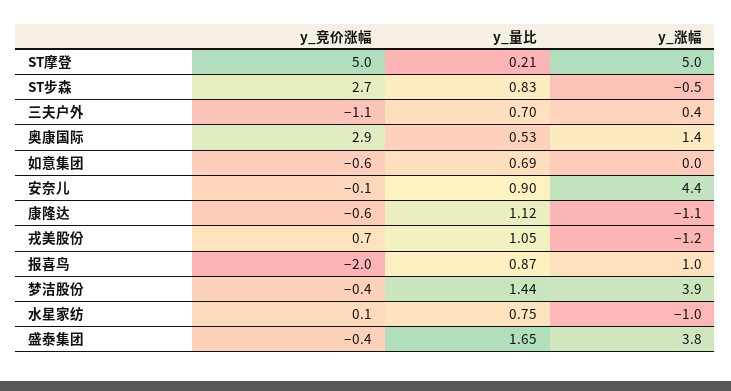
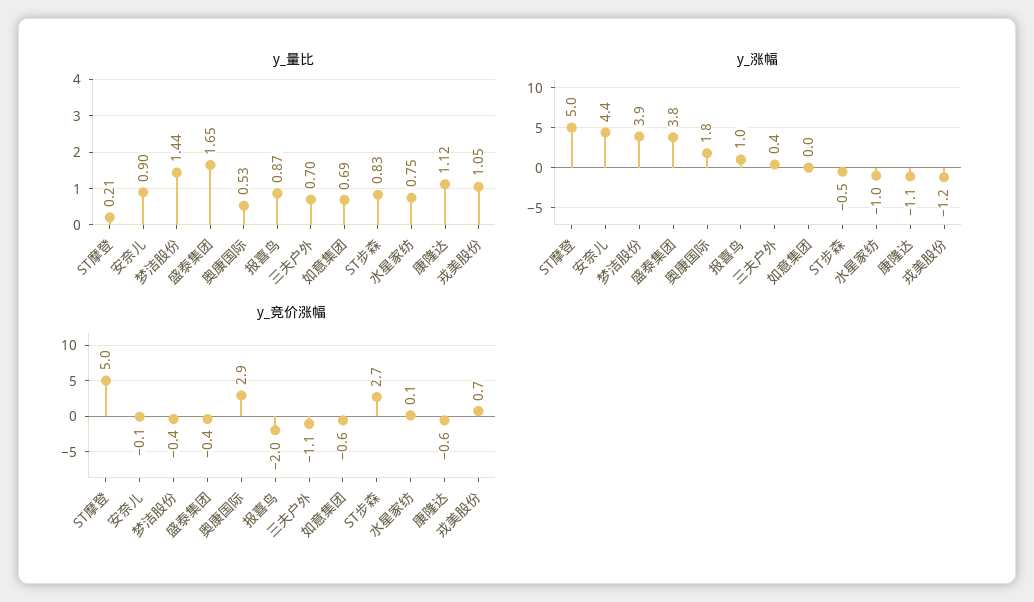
  {
    "y_竞价涨幅": {
      "ST摩登": 5,
      "ST步森": 2.7,
      "三夫户外": -1.1,
      "奥康国际": 2.9,
      "如意集团": -0.6,
      "安奈儿": -0.1,
      "康隆达": -0.6,
      "戎美股份": 0.7,
      "报喜鸟": -2,
      "梦洁股份": -0.4,
      "水星家纺": 0.1,
      "盛泰集团": -0.4
    },
    "y_量比": {
      "ST摩登": 0.21,
      "ST步森": 0.83,
      "三夫户外": 0.7,
      "奥康国际": 0.53,
      "如意集团": 0.69,
      "安奈儿": 0.9,
      "康隆达": 1.12,
      "戎美股份": 1.05,
      "报喜鸟": 0.87,
      "梦洁股份": 1.44,
      "水星家纺": 0.75,
      "盛泰集团": 1.65
    },
    "y_涨幅": {
      "ST摩登": 5,
      "ST步森": -0.5,
      "三夫户外": 0.4,
-     "奥康国际": 1.4,
+     "奥康国际": 1.8,
      "如意集团": 0,
      "安奈儿": 4.4,
      "康隆达": -1.1,
      "戎美股份": -1.2,
      "报喜鸟": 1,
      "梦洁股份": 3.9,
      "水星家纺": -1,
      "盛泰集团": 3.8
    }
  }

